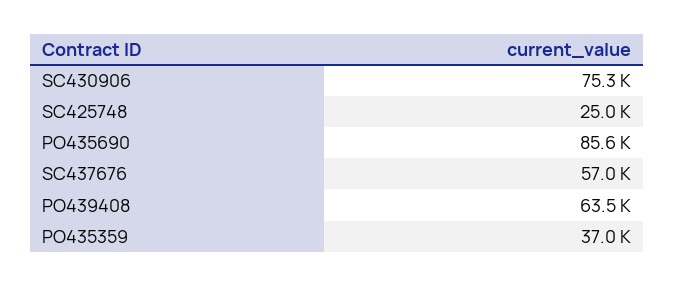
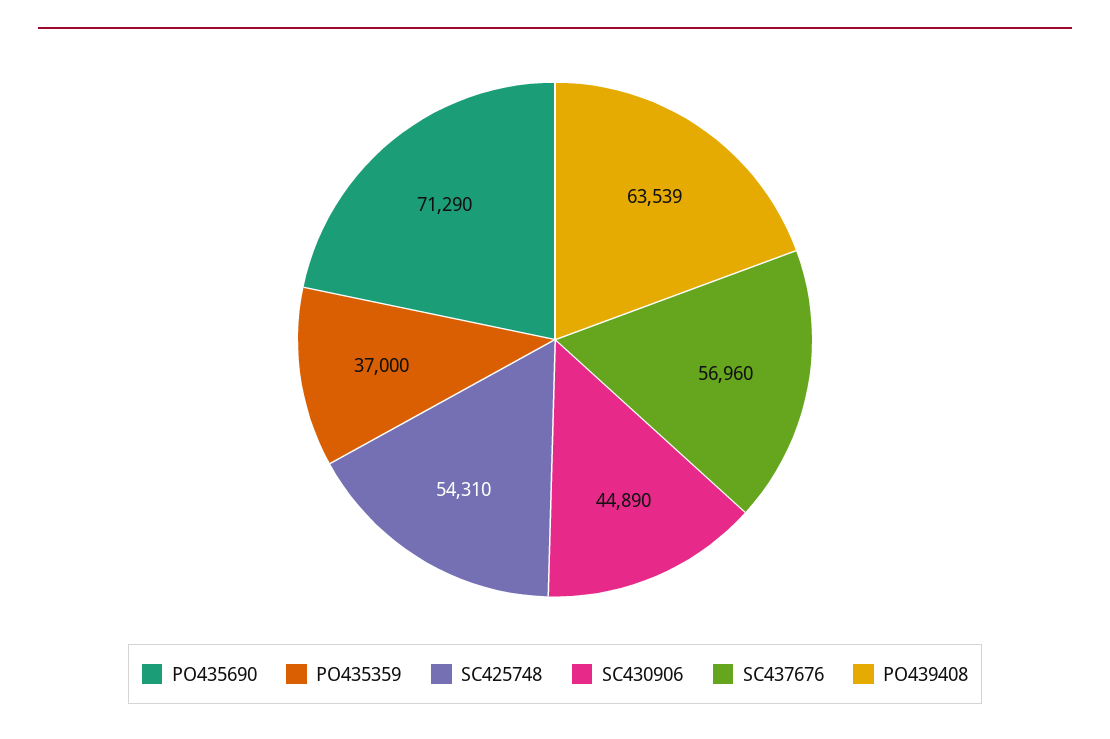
  {
-   "SC430906": 75300,
+   "SC430906": 44890,
-   "SC425748": 25000,
+   "SC425748": 54310,
-   "PO435690": 85600,
+   "PO435690": 71290,
    "SC437676": 56960,
    "PO439408": 63539,
    "PO435359": 37000
  }

